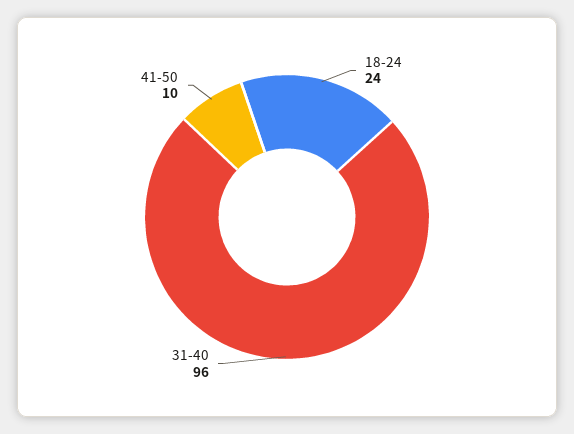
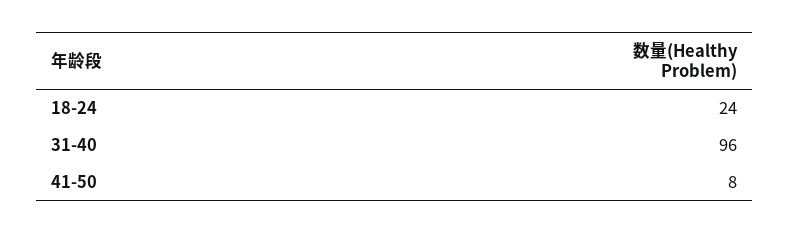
  {
    "18-24": 24,
    "31-40": 96,
-   "41-50": 10
+   "41-50": 8
  }

